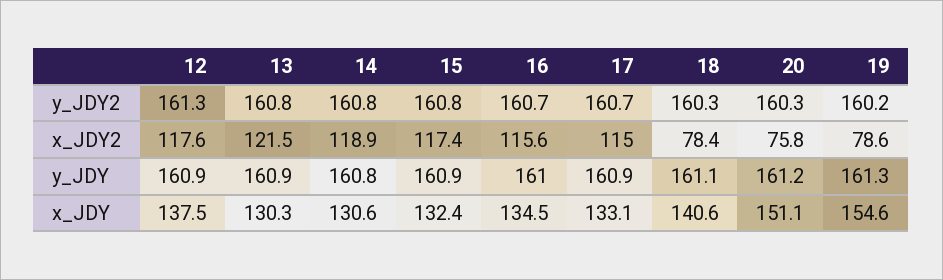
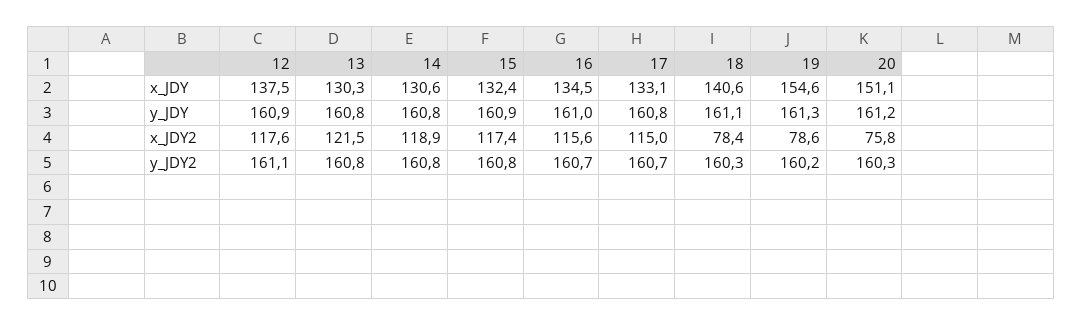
  {
    "12": {
-     "y_JDY2": 161.3,
+     "y_JDY2": 161.1,
      "x_JDY2": 117.6,
      "y_JDY": 160.9,
      "x_JDY": 137.5
    },
    "13": {
      "y_JDY2": 160.8,
      "x_JDY2": 121.5,
-     "y_JDY": 160.9,
+     "y_JDY": 160.8,
      "x_JDY": 130.3
    },
    "14": {
      "y_JDY2": 160.8,
      "x_JDY2": 118.9,
      "y_JDY": 160.8,
      "x_JDY": 130.6
    },
    "15": {
      "y_JDY2": 160.8,
      "x_JDY2": 117.4,
      "y_JDY": 160.9,
      "x_JDY": 132.4
    },
    "16": {
      "y_JDY2": 160.7,
      "x_JDY2": 115.6,
      "y_JDY": 161,
      "x_JDY": 134.5
    },
    "17": {
      "y_JDY2": 160.7,
      "x_JDY2": 115,
-     "y_JDY": 160.9,
+     "y_JDY": 160.8,
      "x_JDY": 133.1
    },
    "18": {
      "y_JDY2": 160.3,
      "x_JDY2": 78.4,
      "y_JDY": 161.1,
      "x_JDY": 140.6
    },
    "20": {
      "y_JDY2": 160.3,
      "x_JDY2": 75.8,
      "y_JDY": 161.2,
      "x_JDY": 151.1
    },
    "19": {
      "y_JDY2": 160.2,
      "x_JDY2": 78.6,
      "y_JDY": 161.3,
      "x_JDY": 154.6
    }
  }

